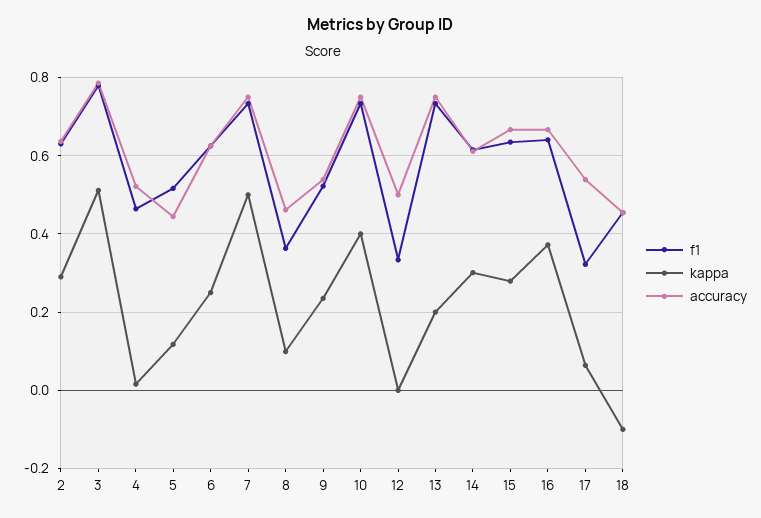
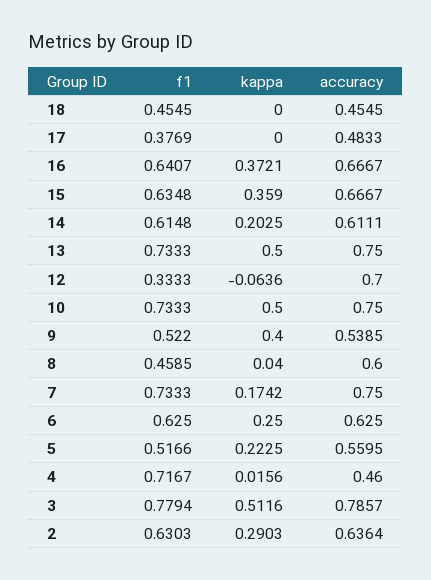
  {
    "f1": {
      "2": 0.6303,
      "3": 0.7794,
-     "4": 0.46,
+     "4": 0.7167,
      "5": 0.5166,
      "6": 0.625,
      "7": 0.7333,
-     "8": 0.36,
+     "8": 0.4585,
      "9": 0.522,
      "10": 0.7333,
      "12": 0.3333,
      "13": 0.7333,
      "14": 0.6148,
      "15": 0.6348,
      "16": 0.6407,
-     "17": 0.32,
+     "17": 0.3769,
      "18": 0.4545
    },
    "kappa": {
      "2": 0.2903,
      "3": 0.5116,
      "4": 0.0156,
-     "5": 0.12,
+     "5": 0.2225,
      "6": 0.25,
-     "7": 0.5,
+     "7": 0.1742,
-     "8": 0.1,
+     "8": 0.04,
-     "9": 0.24,
+     "9": 0.4,
-     "10": 0.4,
+     "10": 0.5,
-     "12": 0,
+     "12": -0.0636,
-     "13": 0.2,
+     "13": 0.5,
-     "14": 0.3,
+     "14": 0.2025,
-     "15": 0.28,
+     "15": 0.359,
      "16": 0.3721,
-     "17": 0.06,
+     "17": 0,
-     "18": -0.1
+     "18": 0
    },
    "accuracy": {
      "2": 0.6364,
      "3": 0.7857,
-     "4": 0.52,
+     "4": 0.46,
-     "5": 0.44,
+     "5": 0.5595,
      "6": 0.625,
      "7": 0.75,
-     "8": 0.46,
+     "8": 0.6,
      "9": 0.5385,
      "10": 0.75,
-     "12": 0.5,
+     "12": 0.7,
      "13": 0.75,
      "14": 0.6111,
      "15": 0.6667,
      "16": 0.6667,
-     "17": 0.54,
+     "17": 0.4833,
      "18": 0.4545
    }
  }

